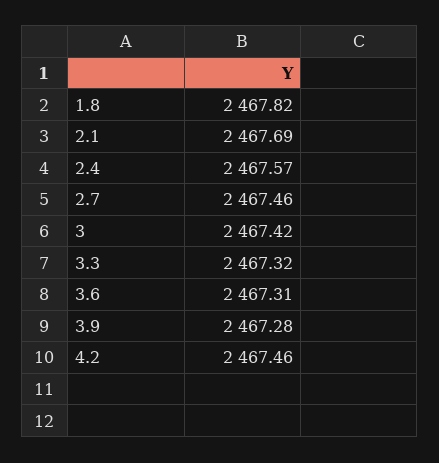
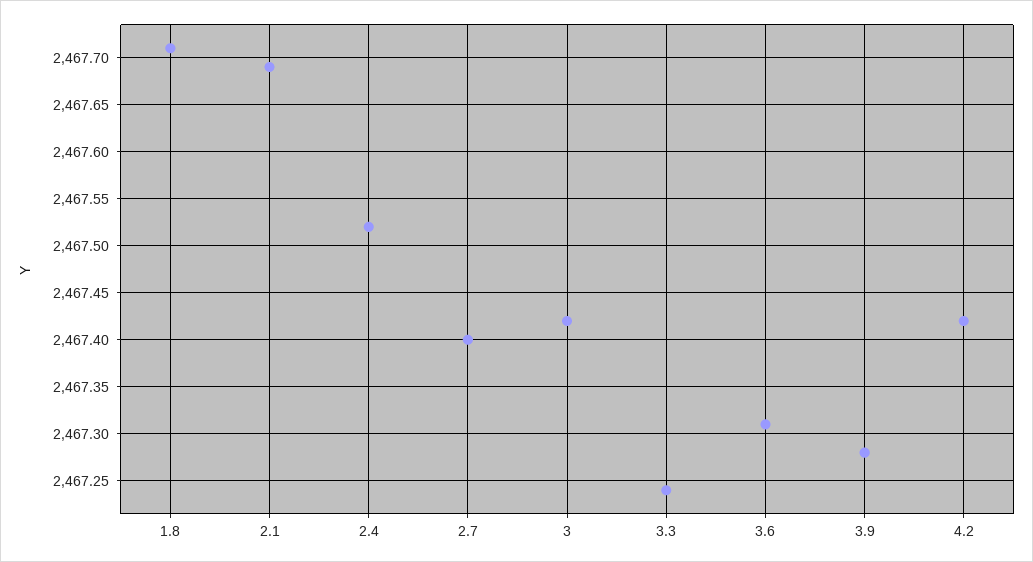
  {
-   "1.8": 2467.82,
+   "1.8": 2467.71,
    "2.1": 2467.69,
-   "2.4": 2467.57,
+   "2.4": 2467.52,
-   "2.7": 2467.46,
+   "2.7": 2467.4,
    "3": 2467.42,
-   "3.3": 2467.32,
+   "3.3": 2467.24,
    "3.6": 2467.31,
    "3.9": 2467.28,
-   "4.2": 2467.46
+   "4.2": 2467.42
  }

